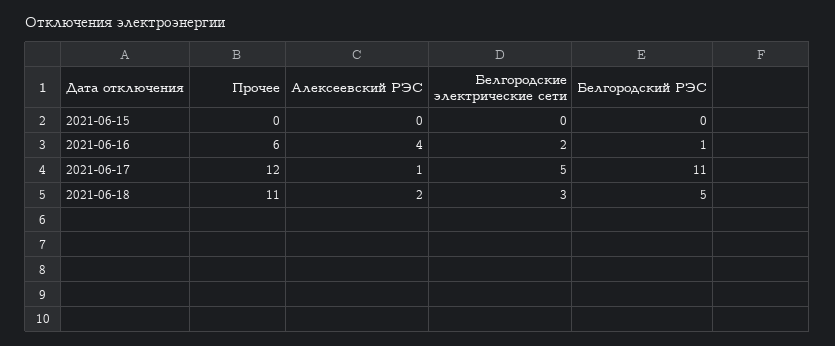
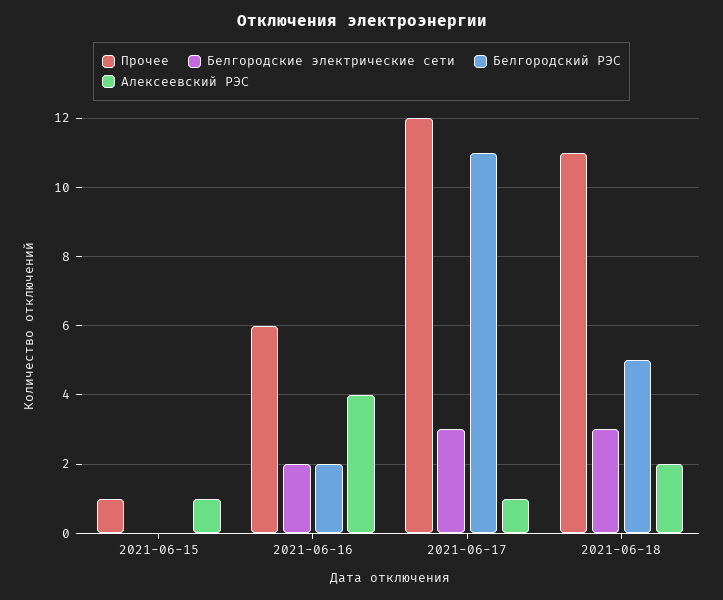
  {
    "Прочее": {
-     "2021-06-15": 0,
+     "2021-06-15": 1,
      "2021-06-16": 6,
      "2021-06-17": 12,
      "2021-06-18": 11
    },
    "Алексеевский РЭС": {
-     "2021-06-15": 0,
+     "2021-06-15": 1,
      "2021-06-16": 4,
      "2021-06-17": 1,
      "2021-06-18": 2
    },
    "Белгородские электрические сети": {
      "2021-06-15": 0,
      "2021-06-16": 2,
-     "2021-06-17": 5,
+     "2021-06-17": 3,
      "2021-06-18": 3
    },
    "Белгородский РЭС": {
      "2021-06-15": 0,
-     "2021-06-16": 1,
+     "2021-06-16": 2,
      "2021-06-17": 11,
      "2021-06-18": 5
    }
  }

